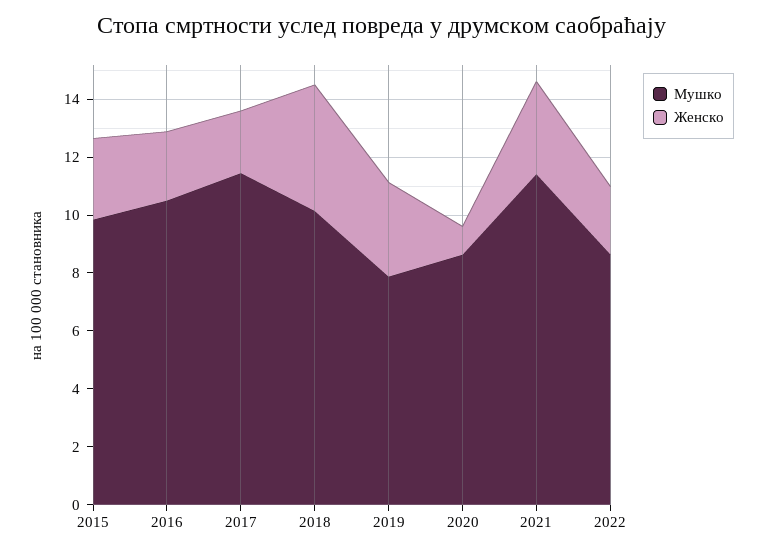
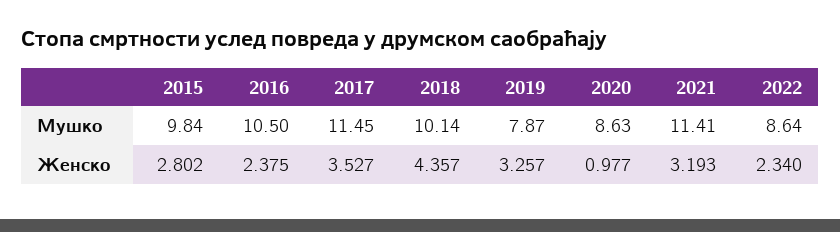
  {
    "Мушко": {
      "2015": 9.84,
      "2016": 10.5,
      "2017": 11.45,
      "2018": 10.14,
      "2019": 7.87,
      "2020": 8.63,
      "2021": 11.41,
      "2022": 8.64
    },
    "Женско": {
      "2015": 2.802,
      "2016": 2.375,
-     "2017": 2,
+     "2017": 3.527,
      "2018": 4.357,
      "2019": 3.257,
      "2020": 0.977,
      "2021": 3.193,
      "2022": 2.34
    }
  }

